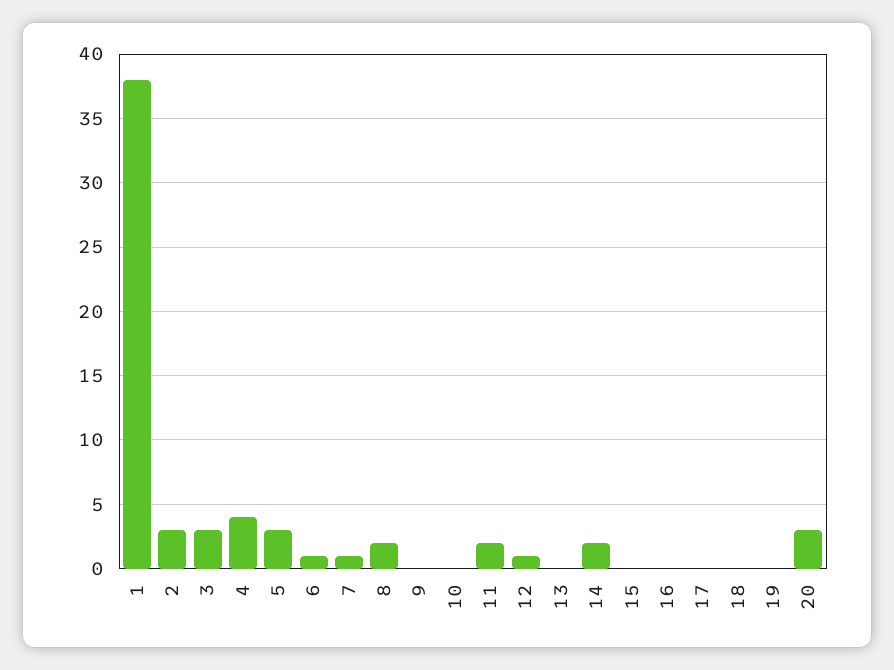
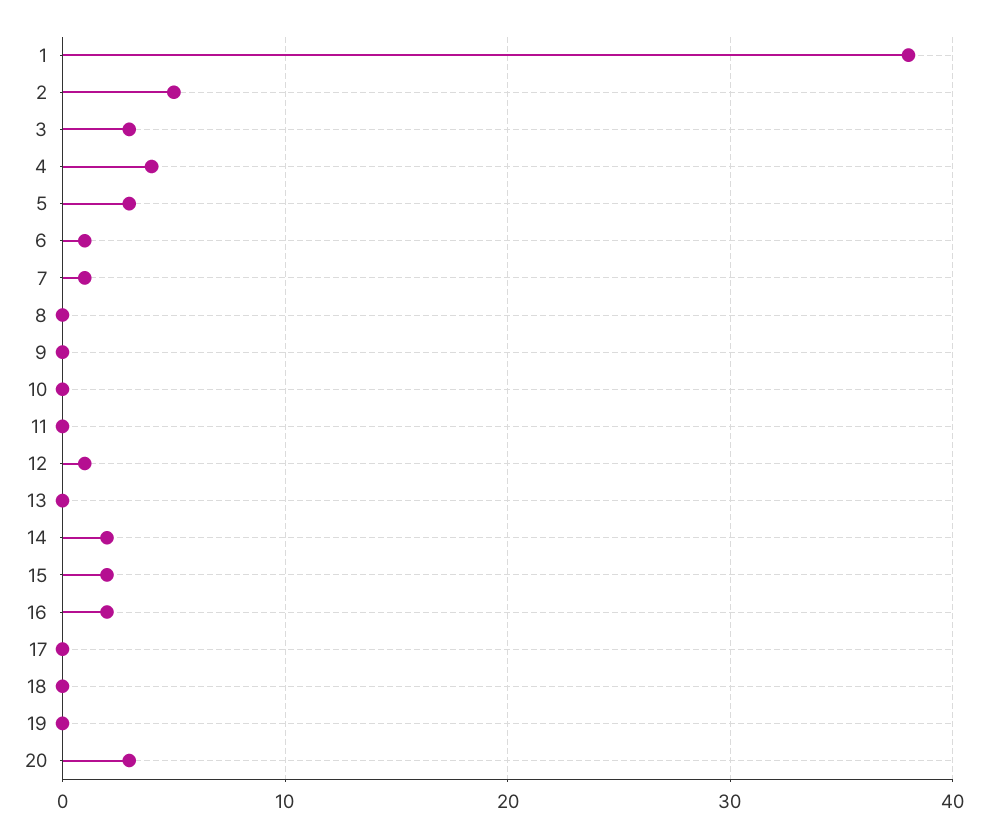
  {
    "1": 38,
-   "2": 3,
+   "2": 5,
    "3": 3,
    "4": 4,
    "5": 3,
    "6": 1,
    "7": 1,
-   "8": 2,
+   "8": 0,
    "9": 0,
    "10": 0,
-   "11": 2,
+   "11": 0,
    "12": 1,
    "13": 0,
    "14": 2,
-   "15": 0,
+   "15": 2,
-   "16": 0,
+   "16": 2,
    "17": 0,
    "18": 0,
    "19": 0,
    "20": 3
  }

